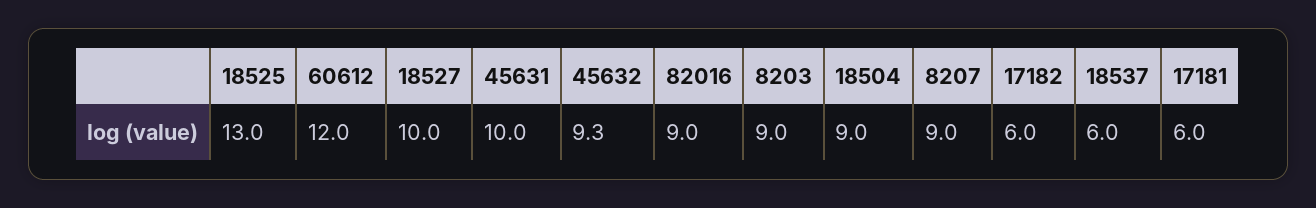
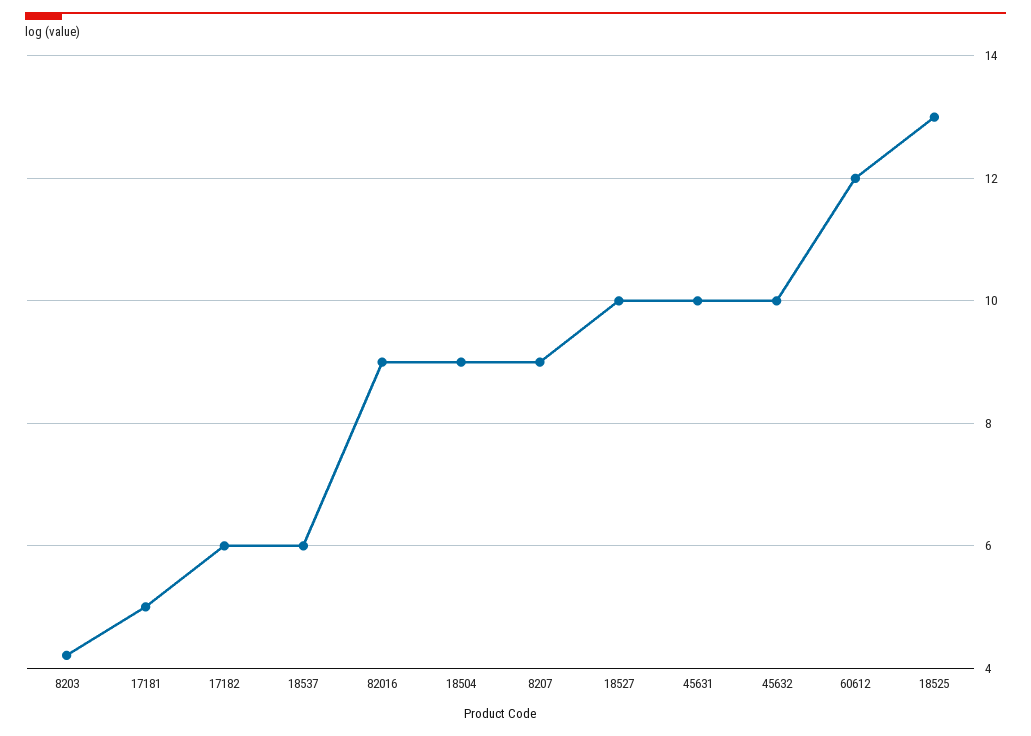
  {
    "18525": 13,
    "60612": 12,
    "18527": 10,
    "45631": 10,
-   "45632": 9.3,
+   "45632": 10,
    "82016": 9,
-   "8203": 9,
+   "8203": 4.2,
    "18504": 9,
    "8207": 9,
    "17182": 6,
    "18537": 6,
-   "17181": 6
+   "17181": 5
  }

